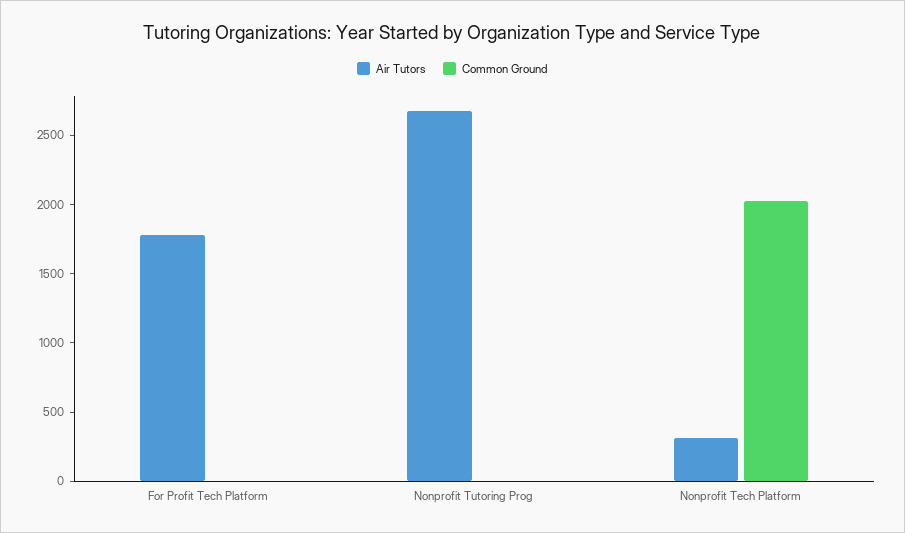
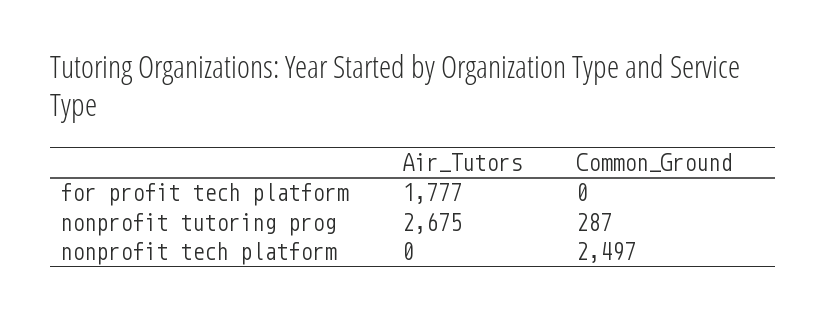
  {
    "Air Tutors": {
      "For Profit Tech Platform": 1777,
      "Nonprofit Tutoring Prog": 2675,
-     "Nonprofit Tech Platform": 300
+     "Nonprofit Tech Platform": 0
    },
    "Common Ground": {
      "For Profit Tech Platform": 0,
-     "Nonprofit Tutoring Prog": 0,
+     "Nonprofit Tutoring Prog": 287,
-     "Nonprofit Tech Platform": 2000
+     "Nonprofit Tech Platform": 2497
    }
  }

